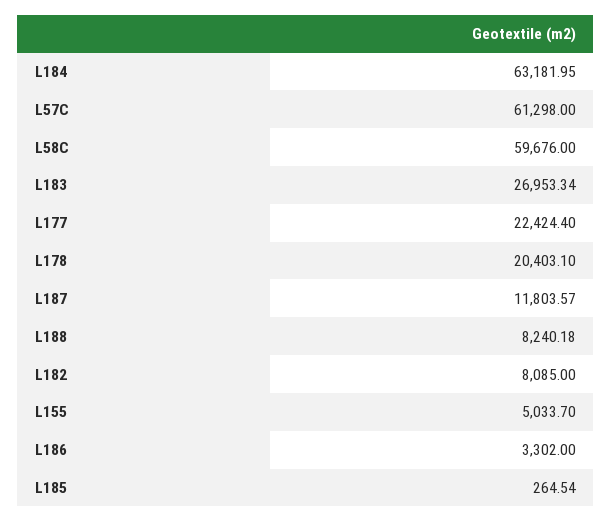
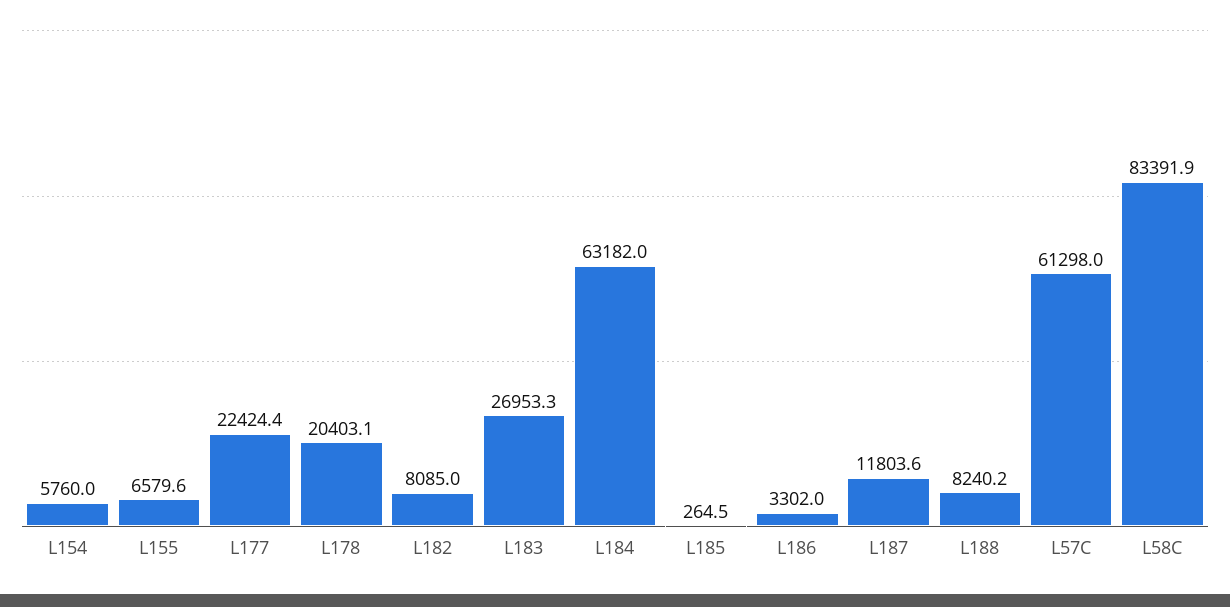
  {
    "L184": 63181.95,
    "L57C": 61298,
-   "L58C": 59676,
+   "L58C": 83391.9,
    "L183": 26953.34,
    "L177": 22424.4,
    "L178": 20403.1,
    "L187": 11803.57,
    "L188": 8240.18,
    "L182": 8085,
-   "L155": 5033.7,
+   "L155": 6579.6,
    "L186": 3302,
-   "L185": 264.54
+   "L185": 264.54,
+   "L154": 5760
  }

